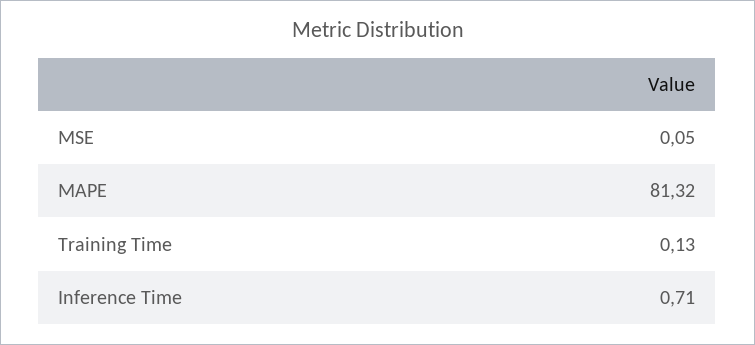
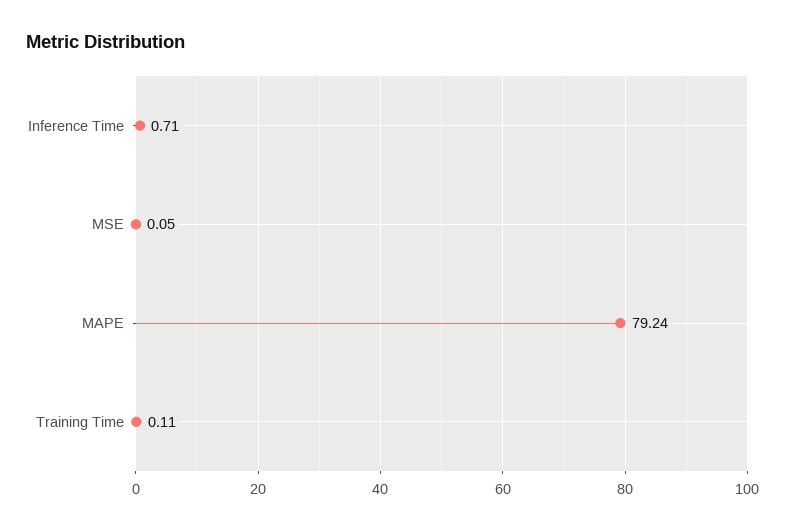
  {
    "MSE": 0.05,
-   "MAPE": 81.32,
+   "MAPE": 79.24,
-   "Training Time": 0.13,
+   "Training Time": 0.11,
    "Inference Time": 0.71
  }

